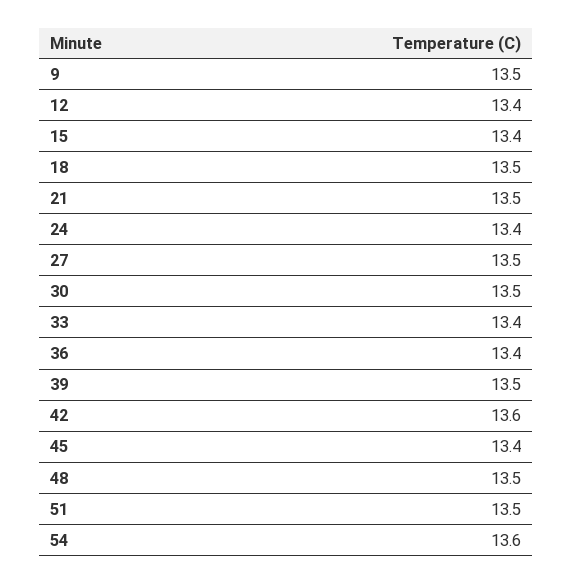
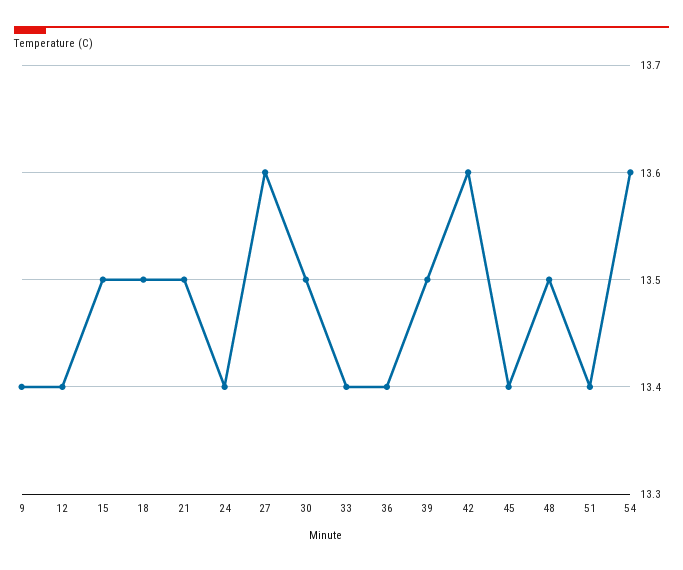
  {
-   "9": 13.5,
+   "9": 13.4,
    "12": 13.4,
-   "15": 13.4,
+   "15": 13.5,
    "18": 13.5,
    "21": 13.5,
    "24": 13.4,
-   "27": 13.5,
+   "27": 13.6,
    "30": 13.5,
    "33": 13.4,
    "36": 13.4,
    "39": 13.5,
    "42": 13.6,
    "45": 13.4,
    "48": 13.5,
-   "51": 13.5,
+   "51": 13.4,
    "54": 13.6
  }

